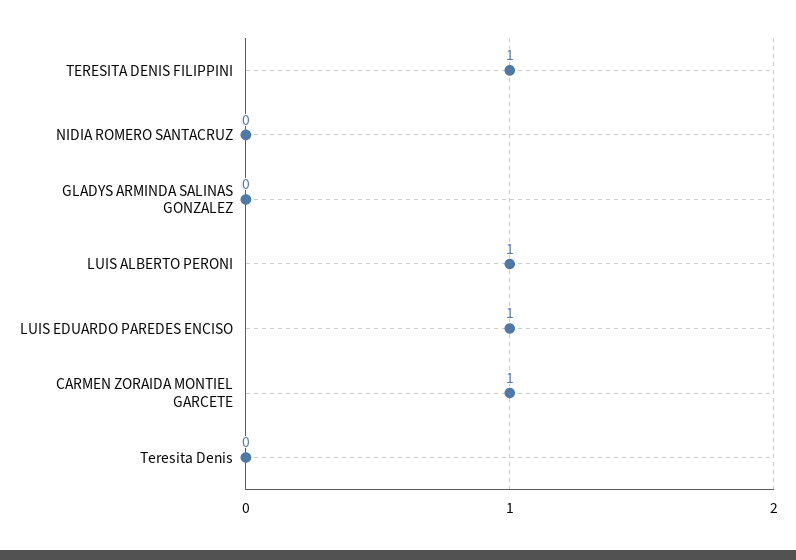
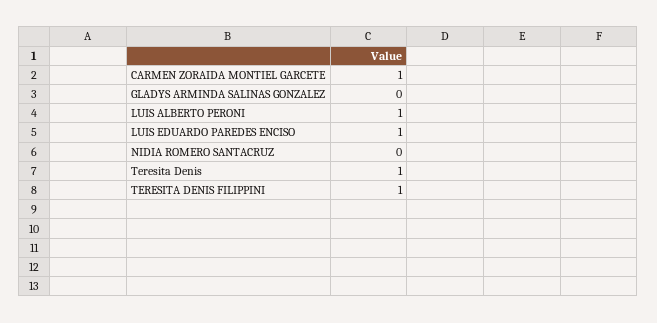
  {
    "TERESITA DENIS FILIPPINI": 1,
    "NIDIA ROMERO SANTACRUZ": 0,
    "GLADYS ARMINDA SALINAS GONZALEZ": 0,
    "LUIS ALBERTO PERONI": 1,
    "LUIS EDUARDO PAREDES ENCISO": 1,
    "CARMEN ZORAIDA MONTIEL GARCETE": 1,
-   "Teresita Denis": 0
+   "Teresita Denis": 1
  }

